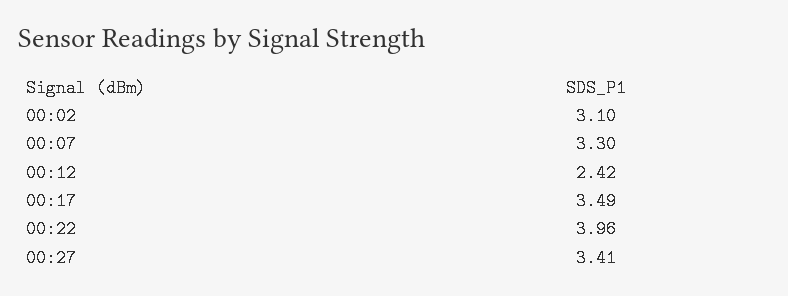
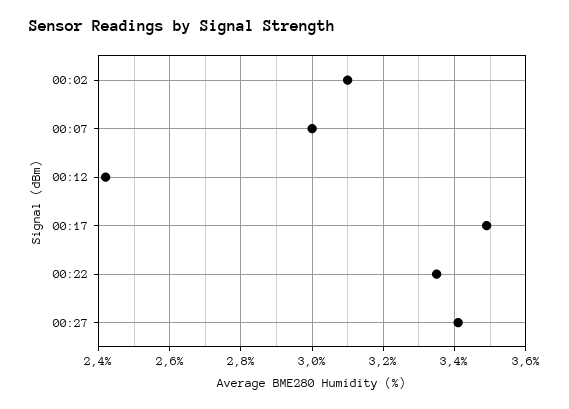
  {
    "00:02": 3.1,
-   "00:07": 3.3,
+   "00:07": 3,
    "00:12": 2.42,
    "00:17": 3.49,
-   "00:22": 3.96,
+   "00:22": 3.35,
    "00:27": 3.41
  }

